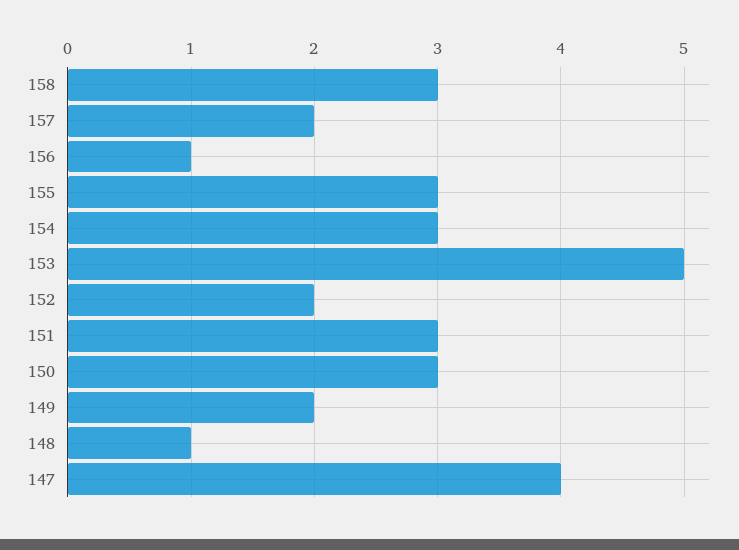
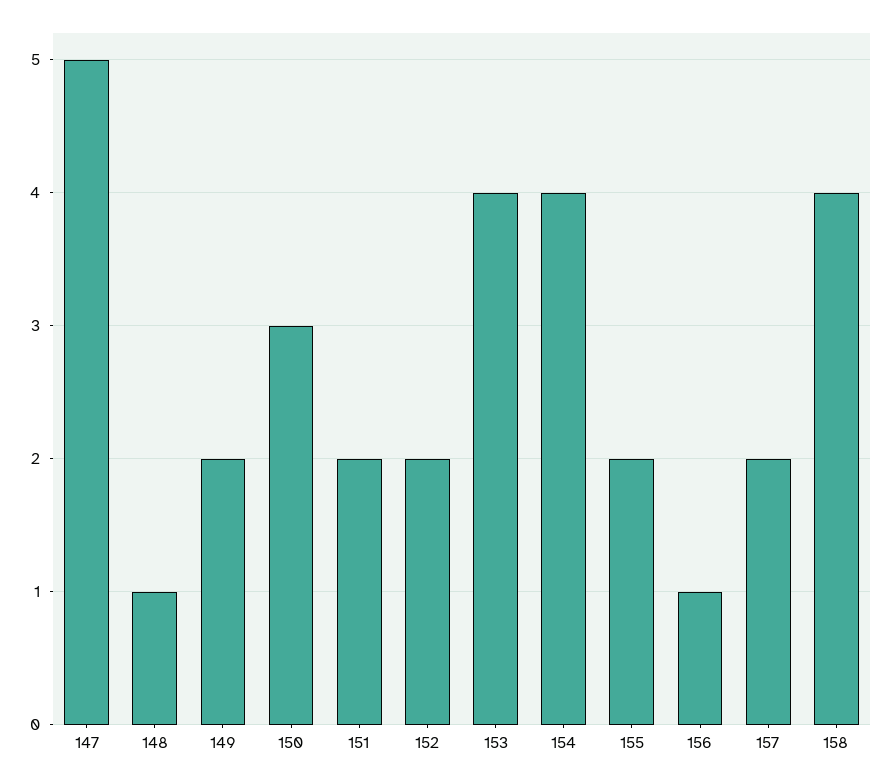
  {
-   "158": 3,
+   "158": 4,
    "157": 2,
    "156": 1,
-   "155": 3,
+   "155": 2,
-   "154": 3,
+   "154": 4,
-   "153": 5,
+   "153": 4,
    "152": 2,
-   "151": 3,
+   "151": 2,
    "150": 3,
    "149": 2,
    "148": 1,
-   "147": 4
+   "147": 5
  }

